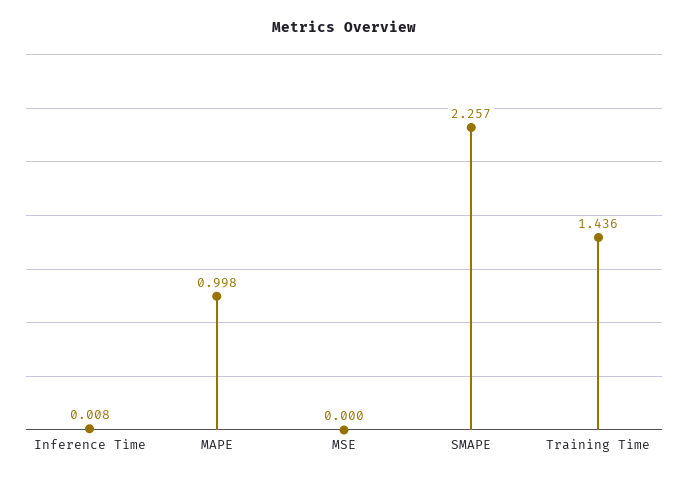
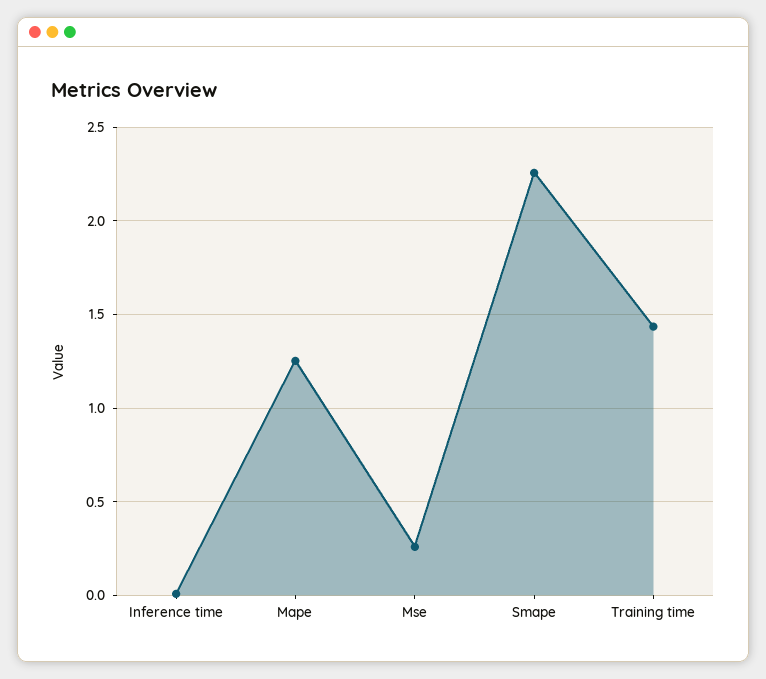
  {
    "Inference Time": 0.008,
-   "MAPE": 0.998,
+   "MAPE": 1.25,
-   "MSE": 0,
+   "MSE": 0.25,
    "SMAPE": 2.257,
    "Training Time": 1.436
  }

